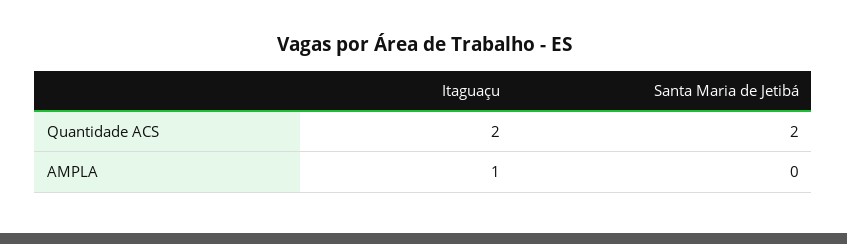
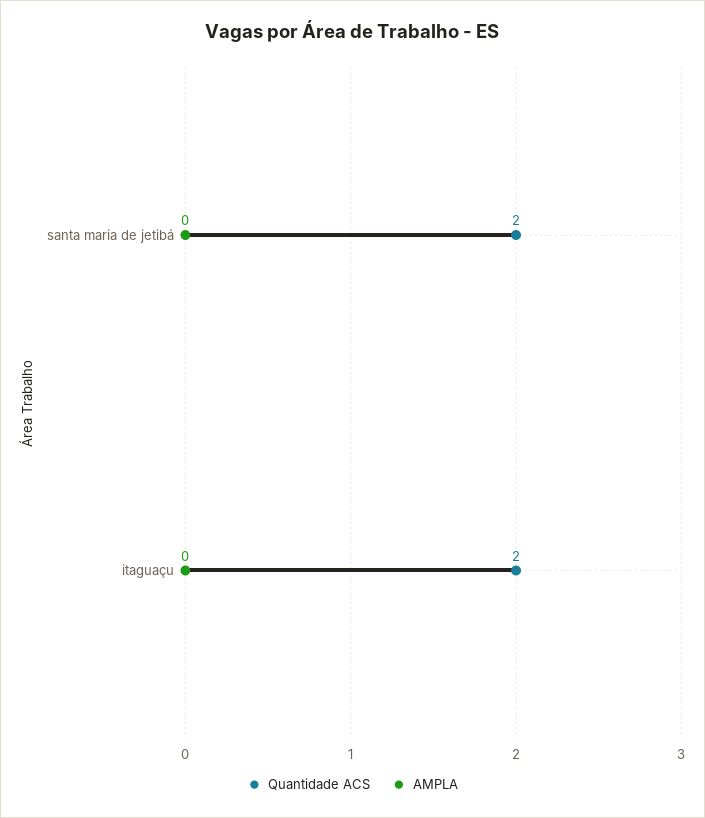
  {
    "Quantidade ACS": {
      "Itaguaçu": 2,
      "Santa Maria de Jetibá": 2
    },
    "AMPLA": {
-     "Itaguaçu": 1,
+     "Itaguaçu": 0,
      "Santa Maria de Jetibá": 0
    }
  }

